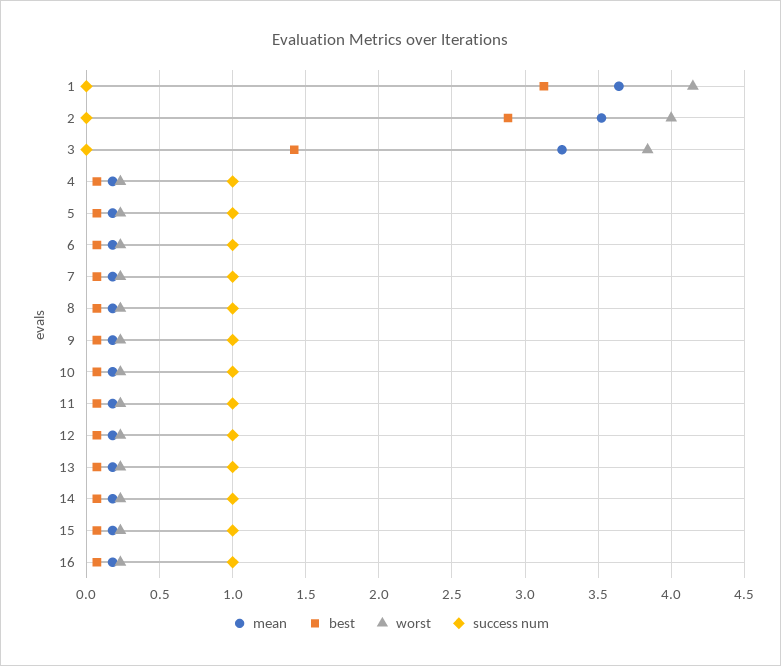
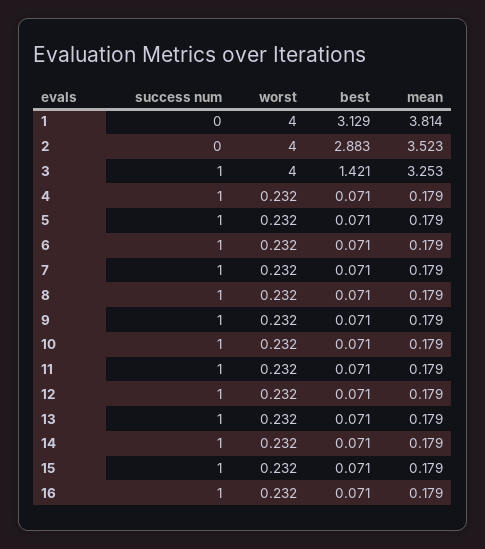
  {
    "mean": {
-     "1": 3.65,
+     "1": 3.814,
      "2": 3.523,
      "3": 3.253,
      "4": 0.179,
      "5": 0.179,
      "6": 0.179,
      "7": 0.179,
      "8": 0.179,
      "9": 0.179,
      "10": 0.179,
      "11": 0.179,
      "12": 0.179,
      "13": 0.179,
      "14": 0.179,
      "15": 0.179,
      "16": 0.179
    },
    "best": {
      "1": 3.129,
      "2": 2.883,
      "3": 1.421,
      "4": 0.071,
      "5": 0.071,
      "6": 0.071,
      "7": 0.071,
      "8": 0.071,
      "9": 0.071,
      "10": 0.071,
      "11": 0.071,
      "12": 0.071,
      "13": 0.071,
      "14": 0.071,
      "15": 0.071,
      "16": 0.071
    },
    "worst": {
-     "1": 4.15,
+     "1": 4,
      "2": 4,
-     "3": 3.85,
+     "3": 4,
      "4": 0.232,
      "5": 0.232,
      "6": 0.232,
      "7": 0.232,
      "8": 0.232,
      "9": 0.232,
      "10": 0.232,
      "11": 0.232,
      "12": 0.232,
      "13": 0.232,
      "14": 0.232,
      "15": 0.232,
      "16": 0.232
    },
    "success num": {
      "1": 0,
      "2": 0,
-     "3": 0,
+     "3": 1,
      "4": 1,
      "5": 1,
      "6": 1,
      "7": 1,
      "8": 1,
      "9": 1,
      "10": 1,
      "11": 1,
      "12": 1,
      "13": 1,
      "14": 1,
      "15": 1,
      "16": 1
    }
  }

